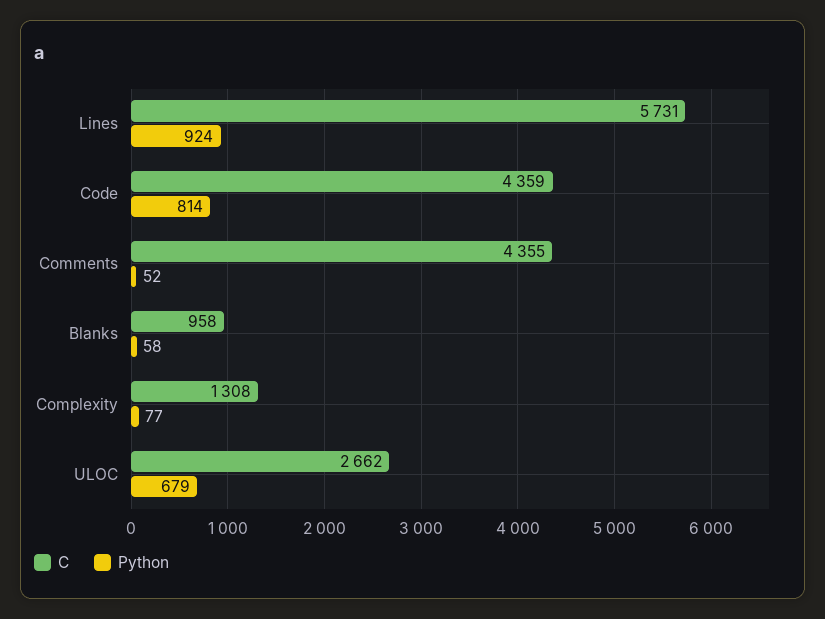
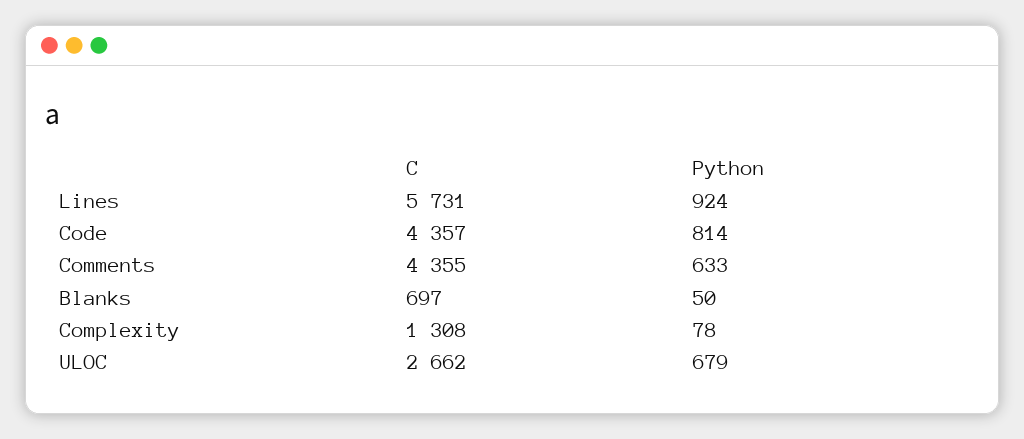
  {
    "C": {
      "Lines": 5731,
-     "Code": 4359,
+     "Code": 4357,
      "Comments": 4355,
-     "Blanks": 958,
+     "Blanks": 697,
      "Complexity": 1308,
      "ULOC": 2662
    },
    "Python": {
      "Lines": 924,
      "Code": 814,
-     "Comments": 52,
+     "Comments": 633,
-     "Blanks": 58,
+     "Blanks": 50,
-     "Complexity": 77,
+     "Complexity": 78,
      "ULOC": 679
    }
  }

